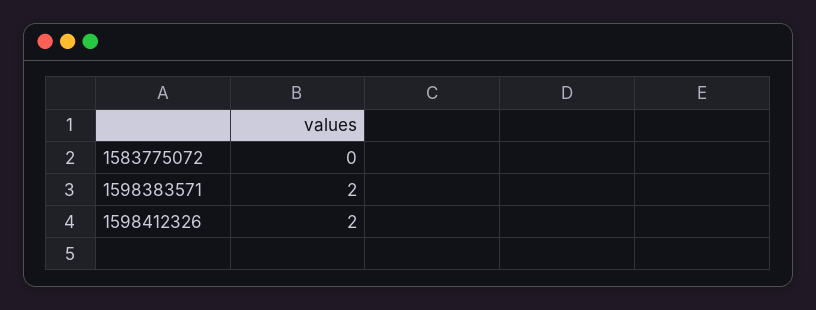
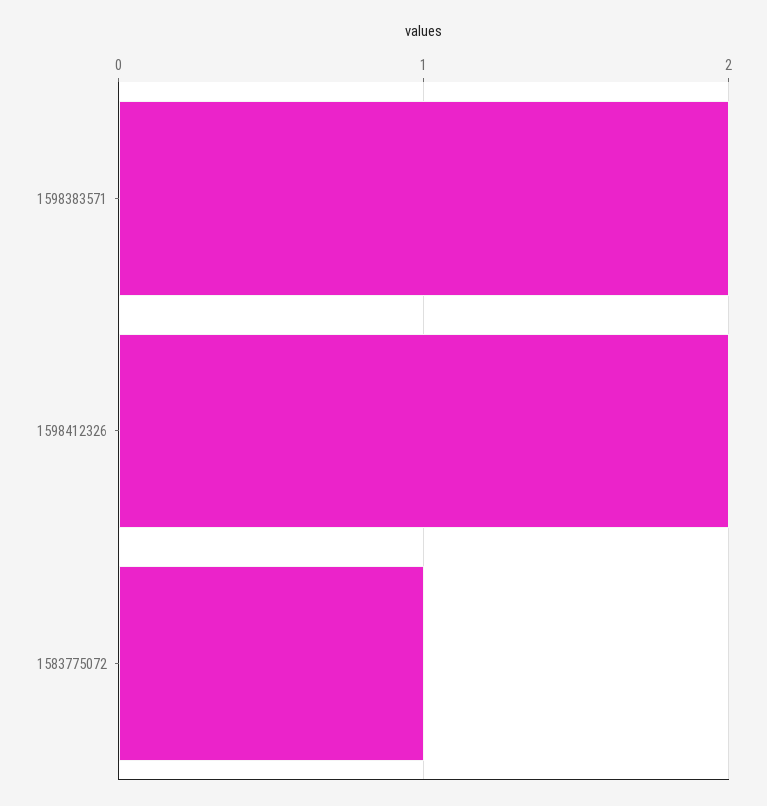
  {
-   "1583775072": 0,
+   "1583775072": 1,
    "1598383571": 2,
    "1598412326": 2
  }

